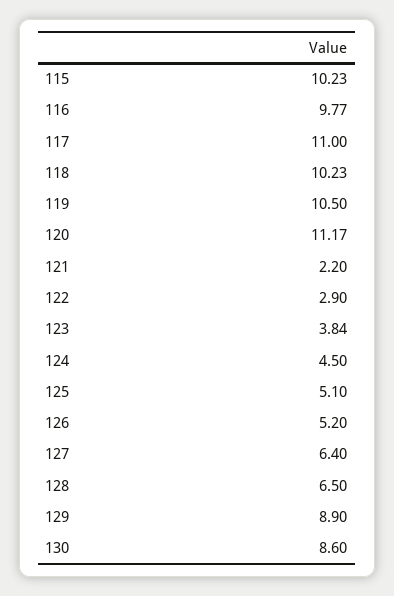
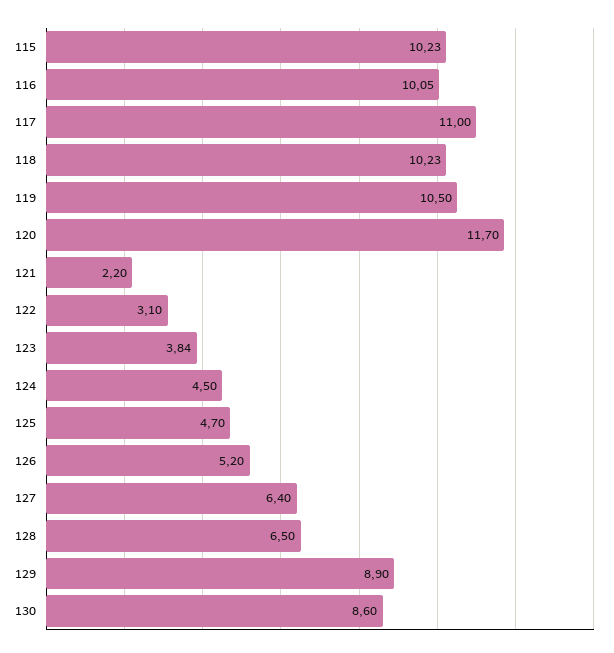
  {
    "115": 10.23,
-   "116": 9.77,
+   "116": 10.05,
    "117": 11,
    "118": 10.23,
    "119": 10.5,
-   "120": 11.17,
+   "120": 11.7,
    "121": 2.2,
-   "122": 2.9,
+   "122": 3.1,
    "123": 3.84,
    "124": 4.5,
-   "125": 5.1,
+   "125": 4.7,
    "126": 5.2,
    "127": 6.4,
    "128": 6.5,
    "129": 8.9,
    "130": 8.6
  }

